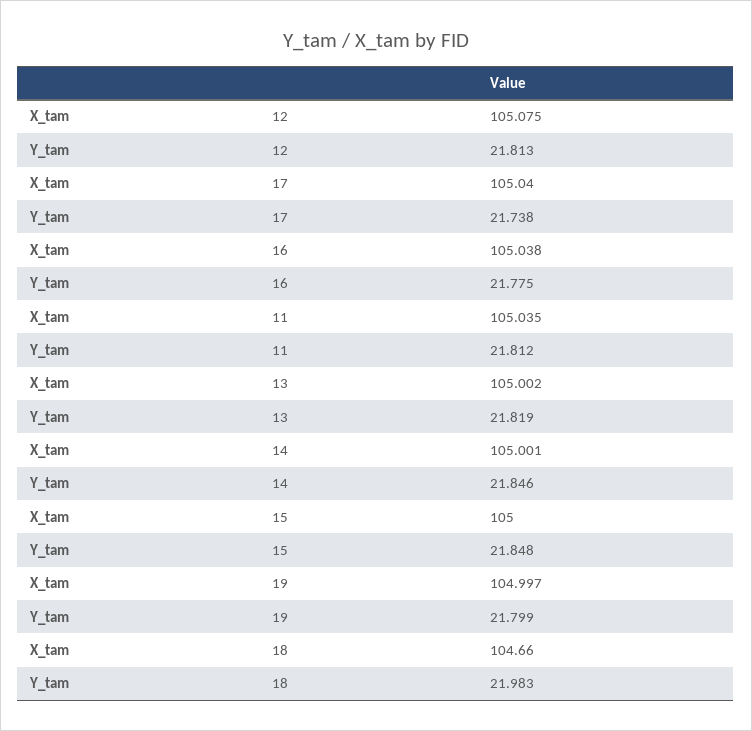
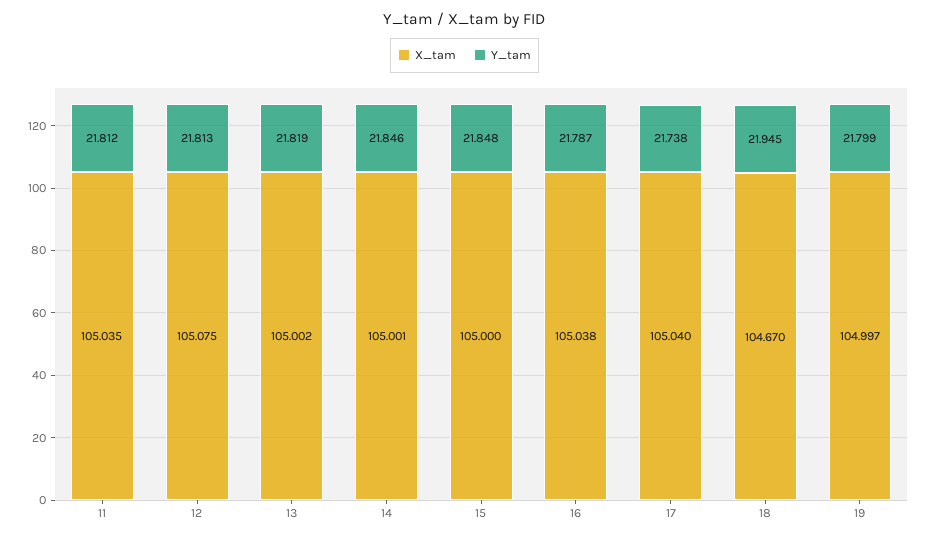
  {
    "X_tam": {
      "12": 105.075,
      "17": 105.04,
      "16": 105.038,
      "11": 105.035,
      "13": 105.002,
      "14": 105.001,
      "15": 105,
      "19": 104.997,
-     "18": 104.66
+     "18": 104.67
    },
    "Y_tam": {
      "12": 21.813,
      "17": 21.738,
-     "16": 21.775,
+     "16": 21.787,
      "11": 21.812,
      "13": 21.819,
      "14": 21.846,
      "15": 21.848,
      "19": 21.799,
-     "18": 21.983
+     "18": 21.945
    }
  }

